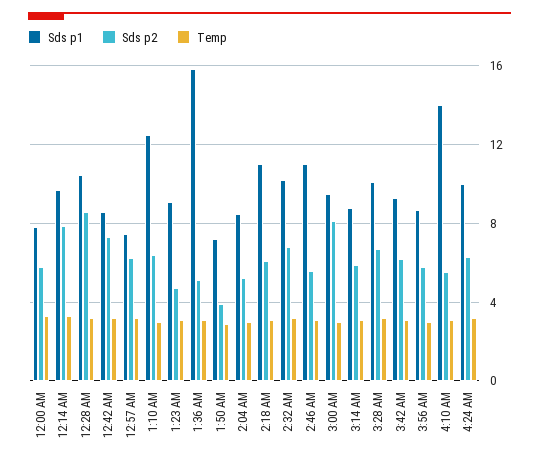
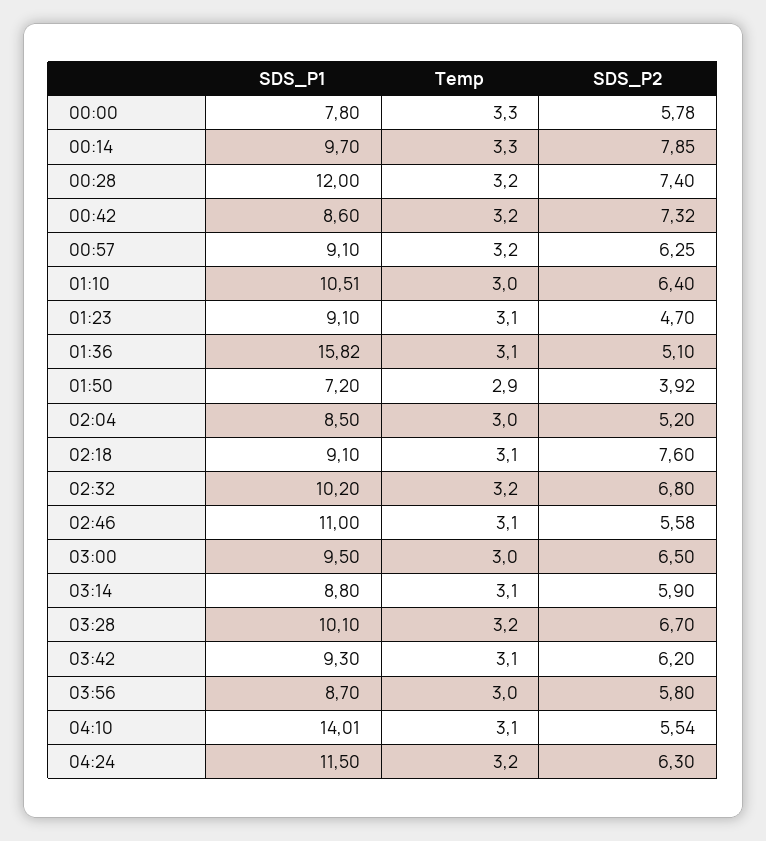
  {
    "Sds p1": {
      "12:00 AM": 7.8,
      "12:14 AM": 9.7,
-     "12:28 AM": 10.5,
+     "12:28 AM": 12,
      "12:42 AM": 8.6,
-     "12:57 AM": 7.5,
+     "12:57 AM": 9.1,
-     "1:10 AM": 12.5,
+     "1:10 AM": 10.51,
      "1:23 AM": 9.1,
      "1:36 AM": 15.82,
      "1:50 AM": 7.2,
      "2:04 AM": 8.5,
-     "2:18 AM": 11,
+     "2:18 AM": 9.1,
      "2:32 AM": 10.2,
      "2:46 AM": 11,
      "3:00 AM": 9.5,
      "3:14 AM": 8.8,
      "3:28 AM": 10.1,
      "3:42 AM": 9.3,
      "3:56 AM": 8.7,
      "4:10 AM": 14.01,
-     "4:24 AM": 10
+     "4:24 AM": 11.5
    },
    "Sds p2": {
      "12:00 AM": 5.78,
      "12:14 AM": 7.85,
-     "12:28 AM": 8.5,
+     "12:28 AM": 7.4,
      "12:42 AM": 7.32,
      "12:57 AM": 6.25,
      "1:10 AM": 6.4,
      "1:23 AM": 4.7,
      "1:36 AM": 5.1,
      "1:50 AM": 3.92,
      "2:04 AM": 5.2,
-     "2:18 AM": 6,
+     "2:18 AM": 7.6,
      "2:32 AM": 6.8,
      "2:46 AM": 5.58,
-     "3:00 AM": 8,
+     "3:00 AM": 6.5,
      "3:14 AM": 5.9,
      "3:28 AM": 6.7,
      "3:42 AM": 6.2,
      "3:56 AM": 5.8,
      "4:10 AM": 5.54,
      "4:24 AM": 6.3
    },
    "Temp": {
      "12:00 AM": 3.3,
      "12:14 AM": 3.3,
      "12:28 AM": 3.2,
      "12:42 AM": 3.2,
      "12:57 AM": 3.2,
      "1:10 AM": 3,
      "1:23 AM": 3.1,
      "1:36 AM": 3.1,
      "1:50 AM": 2.9,
      "2:04 AM": 3,
      "2:18 AM": 3.1,
      "2:32 AM": 3.2,
      "2:46 AM": 3.1,
      "3:00 AM": 3,
      "3:14 AM": 3.1,
      "3:28 AM": 3.2,
      "3:42 AM": 3.1,
      "3:56 AM": 3,
      "4:10 AM": 3.1,
      "4:24 AM": 3.2
    }
  }

